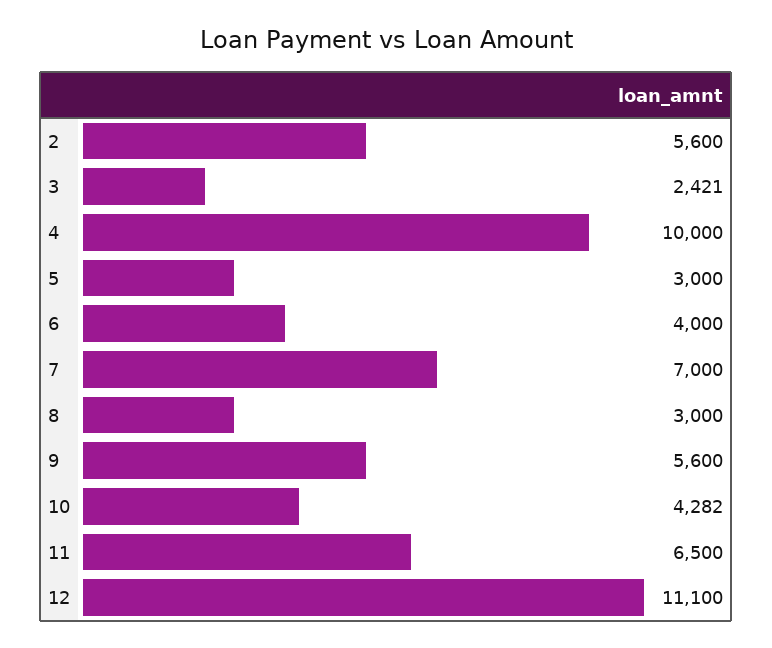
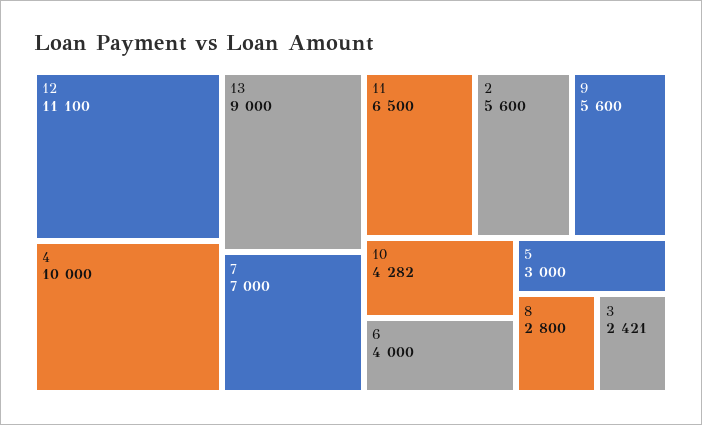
  {
    "2": 5600,
    "3": 2421,
    "4": 10000,
    "5": 3000,
    "6": 4000,
    "7": 7000,
-   "8": 3000,
+   "8": 2800,
    "9": 5600,
    "10": 4282,
    "11": 6500,
-   "12": 11100
+   "12": 11100,
+   "13": 9000
  }

